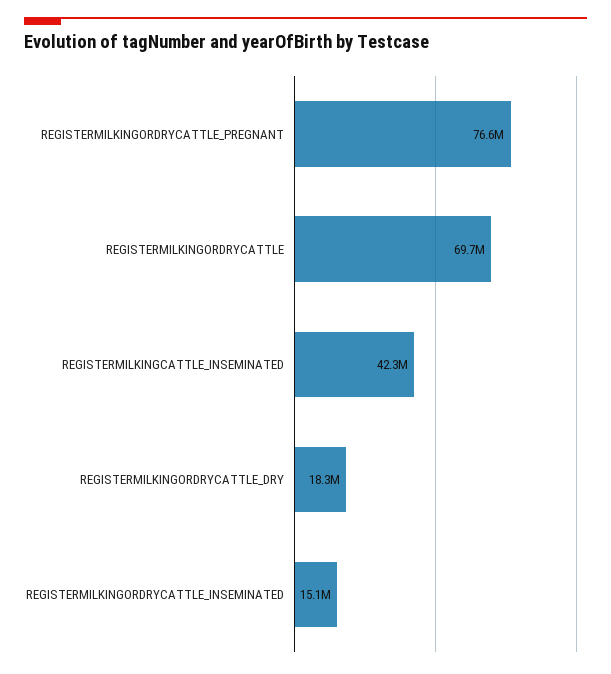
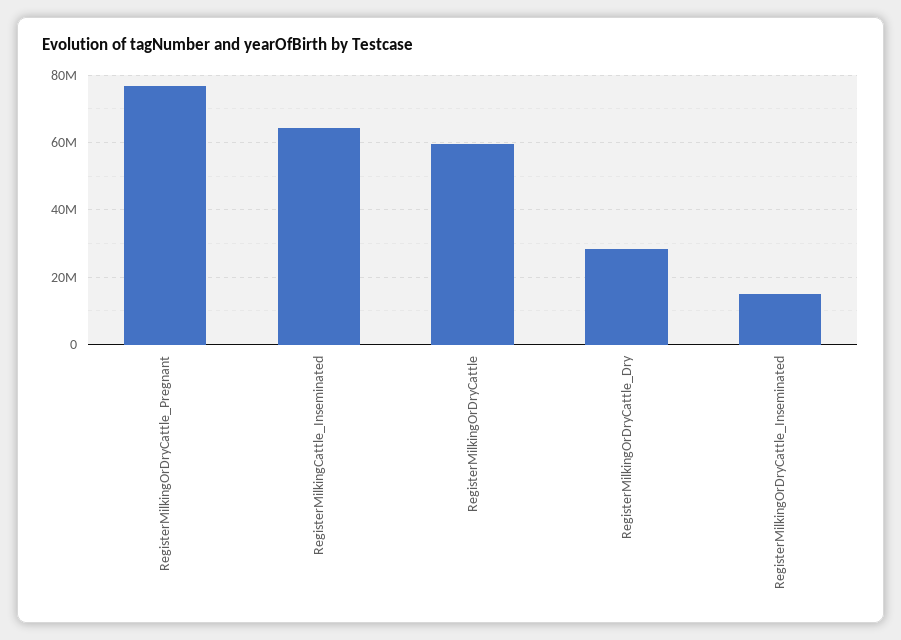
  {
    "REGISTERMILKINGORDRYCATTLE_PREGNANT": 76600000,
-   "REGISTERMILKINGORDRYCATTLE": 69700000,
+   "REGISTERMILKINGORDRYCATTLE": 60000000,
-   "REGISTERMILKINGCATTLE_INSEMINATED": 42300000,
+   "REGISTERMILKINGCATTLE_INSEMINATED": 64000000,
-   "REGISTERMILKINGORDRYCATTLE_DRY": 18300000,
+   "REGISTERMILKINGORDRYCATTLE_DRY": 28000000,
    "REGISTERMILKINGORDRYCATTLE_INSEMINATED": 15100000
  }

